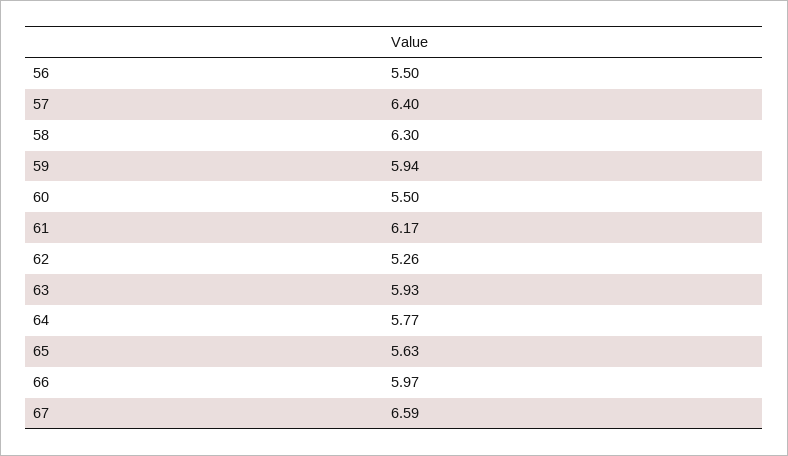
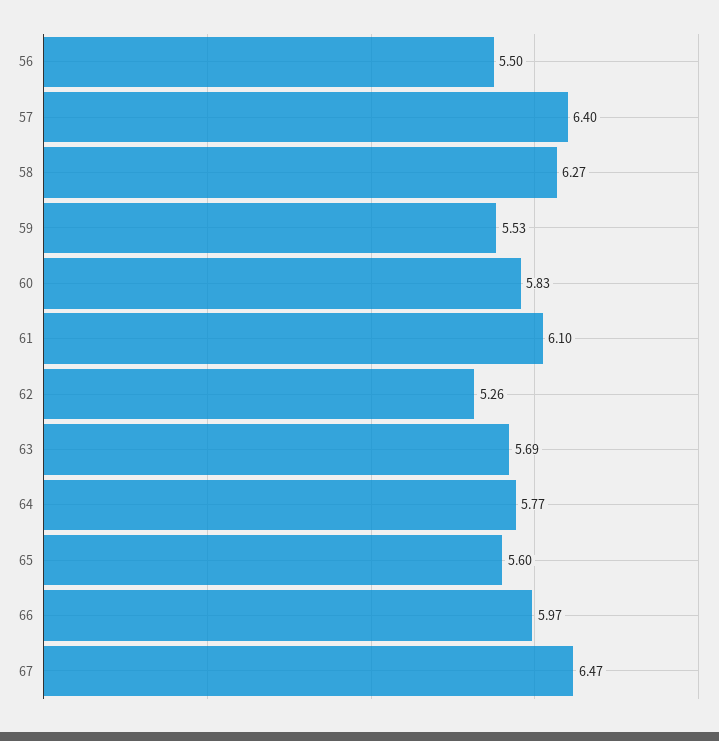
  {
    "56": 5.5,
    "57": 6.4,
-   "58": 6.3,
+   "58": 6.27,
-   "59": 5.94,
+   "59": 5.53,
-   "60": 5.5,
+   "60": 5.83,
-   "61": 6.17,
+   "61": 6.1,
    "62": 5.26,
-   "63": 5.93,
+   "63": 5.69,
    "64": 5.77,
-   "65": 5.63,
+   "65": 5.6,
    "66": 5.97,
-   "67": 6.59
+   "67": 6.47
  }

